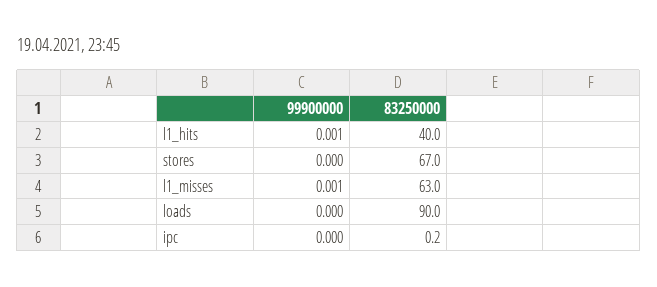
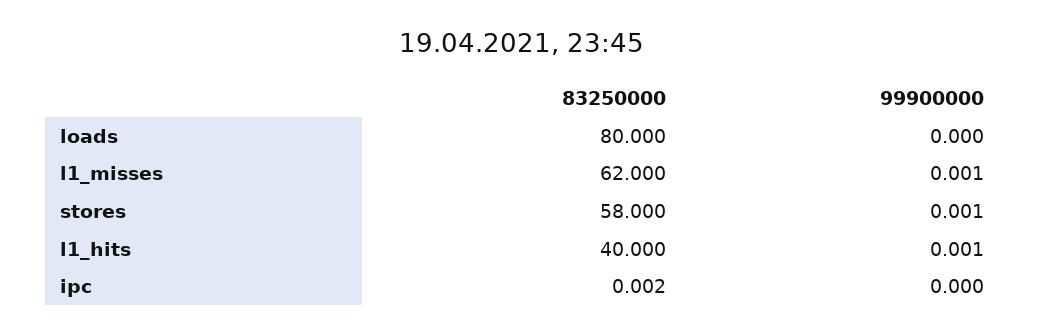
  {
    "99900000": {
      "l1_hits": 0.001,
-     "stores": 0,
+     "stores": 0.001,
      "l1_misses": 0.001,
      "loads": 0,
      "ipc": 0
    },
    "83250000": {
      "l1_hits": 40,
-     "stores": 67,
+     "stores": 58,
-     "l1_misses": 63,
+     "l1_misses": 62,
-     "loads": 90,
+     "loads": 80,
-     "ipc": 0.2
+     "ipc": 0.002
    }
  }

